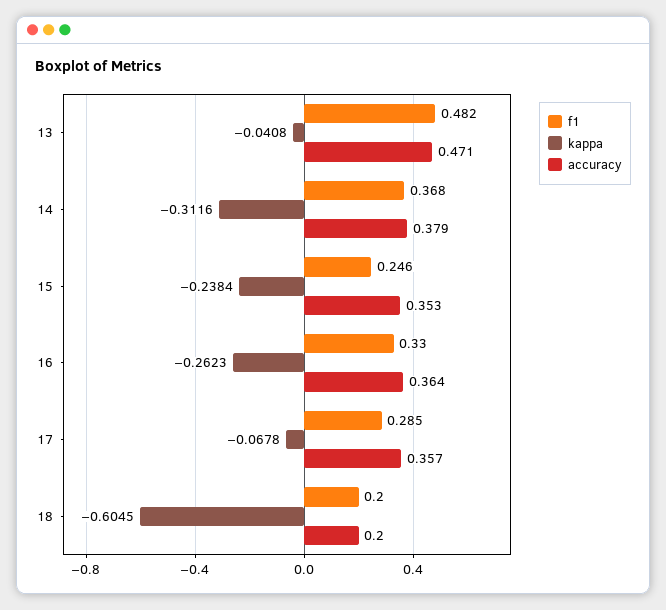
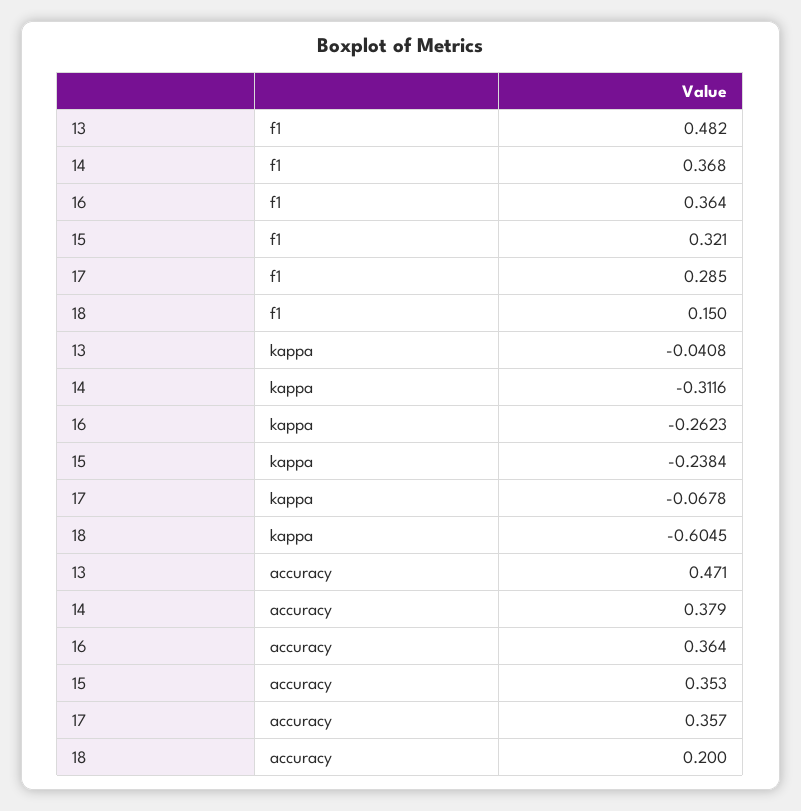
  {
    "f1": {
      "13": 0.482,
      "14": 0.368,
-     "15": 0.246,
+     "15": 0.321,
-     "16": 0.33,
+     "16": 0.364,
      "17": 0.285,
-     "18": 0.2
+     "18": 0.15
    },
    "kappa": {
      "13": -0.0408,
      "14": -0.3116,
      "15": -0.2384,
      "16": -0.2623,
      "17": -0.0678,
      "18": -0.6045
    },
    "accuracy": {
      "13": 0.471,
      "14": 0.379,
      "15": 0.353,
      "16": 0.364,
      "17": 0.357,
      "18": 0.2
    }
  }

